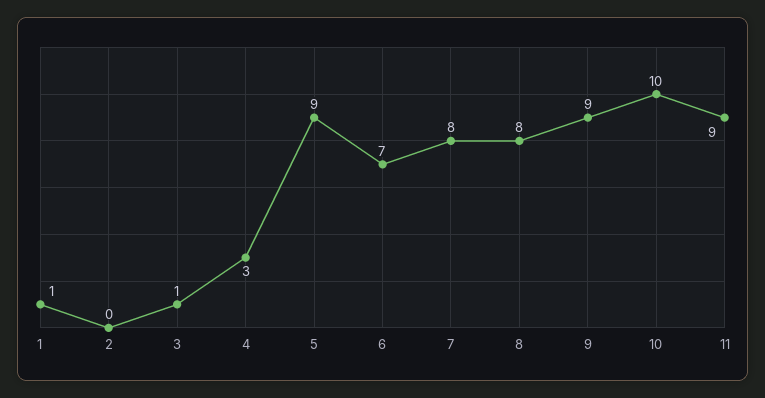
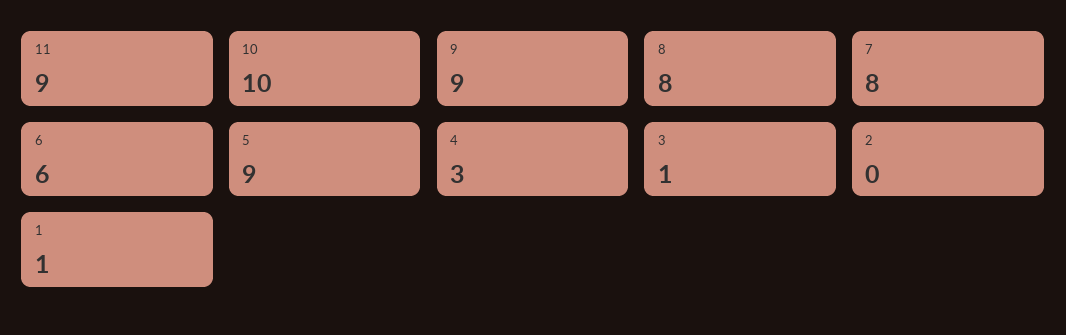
  {
    "1": 1,
    "2": 0,
    "3": 1,
    "4": 3,
    "5": 9,
-   "6": 7,
+   "6": 6,
    "7": 8,
    "8": 8,
    "9": 9,
    "10": 10,
    "11": 9
  }

